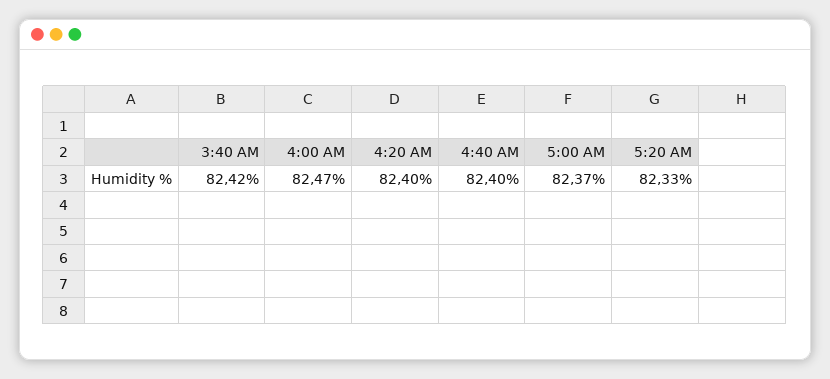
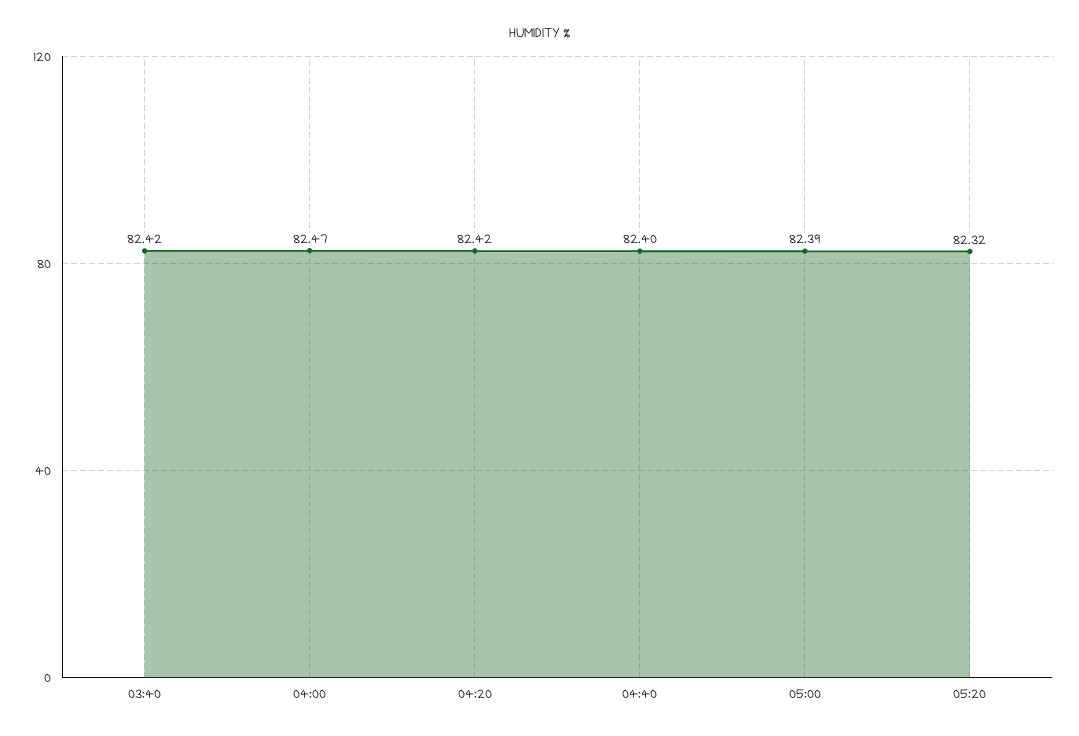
  {
    "3:40 AM": 82.42,
    "4:00 AM": 82.47,
-   "4:20 AM": 82.4,
+   "4:20 AM": 82.42,
    "4:40 AM": 82.4,
-   "5:00 AM": 82.37,
+   "5:00 AM": 82.39,
-   "5:20 AM": 82.33
+   "5:20 AM": 82.32
  }

